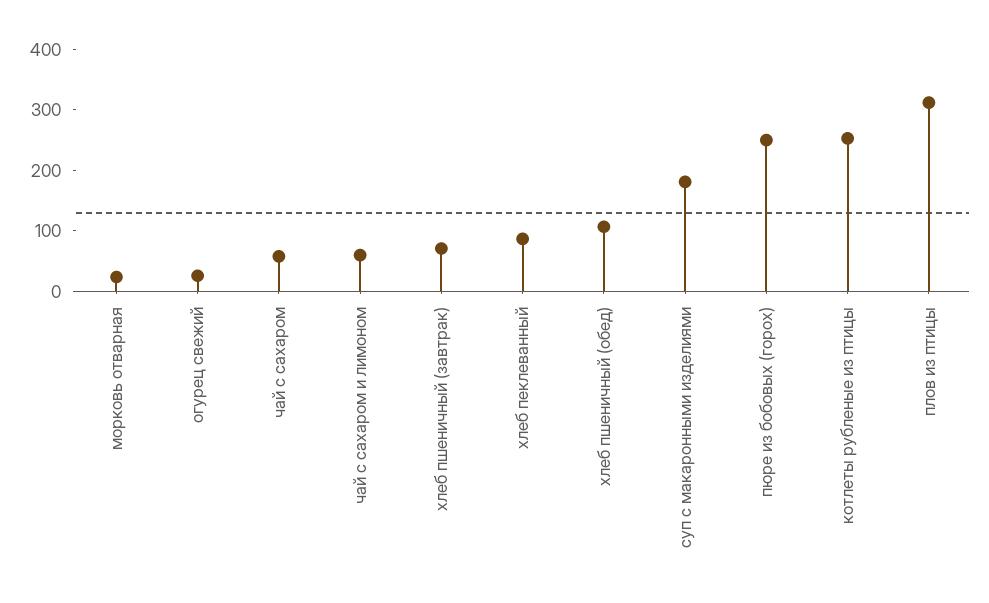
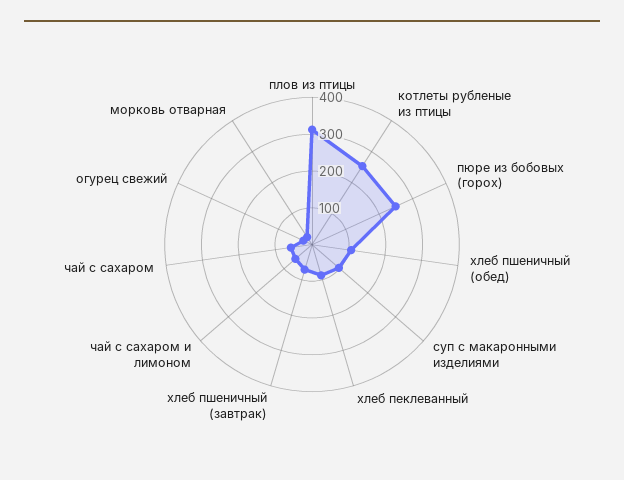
  {
    "морковь отварная": 20,
    "огурец свежий": 20,
    "чай с сахаром": 60,
    "чай с сахаром и лимоном": 60,
    "хлеб пшеничный (завтрак)": 80,
    "хлеб пеклеванный": 80,
    "хлеб пшеничный (обед)": 100,
-   "суп с макаронными изделиями": 180,
+   "суп с макаронными изделиями": 100,
    "пюре из бобовых (горох)": 260,
    "котлеты рубленые из птицы": 260,
    "плов из птицы": 320
  }

